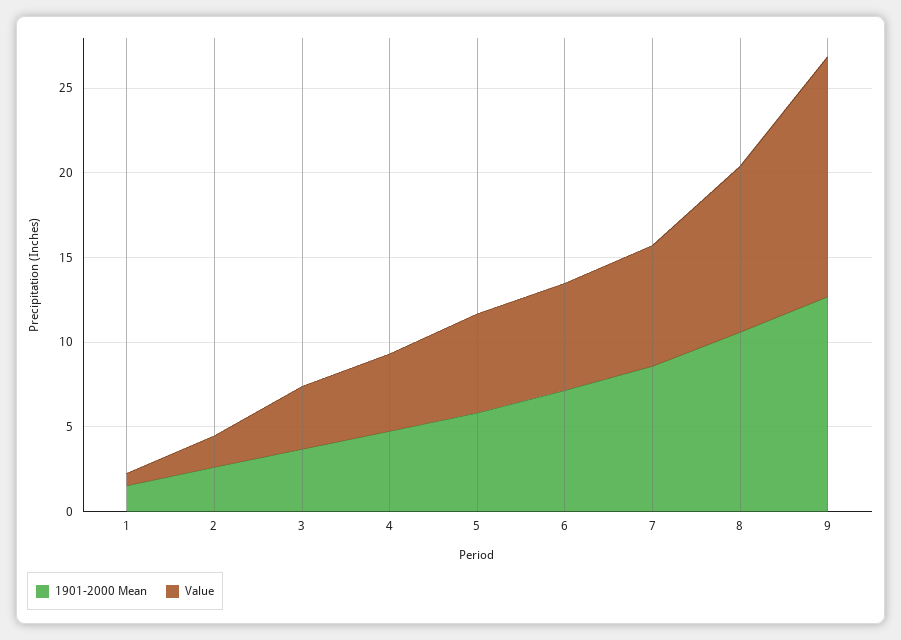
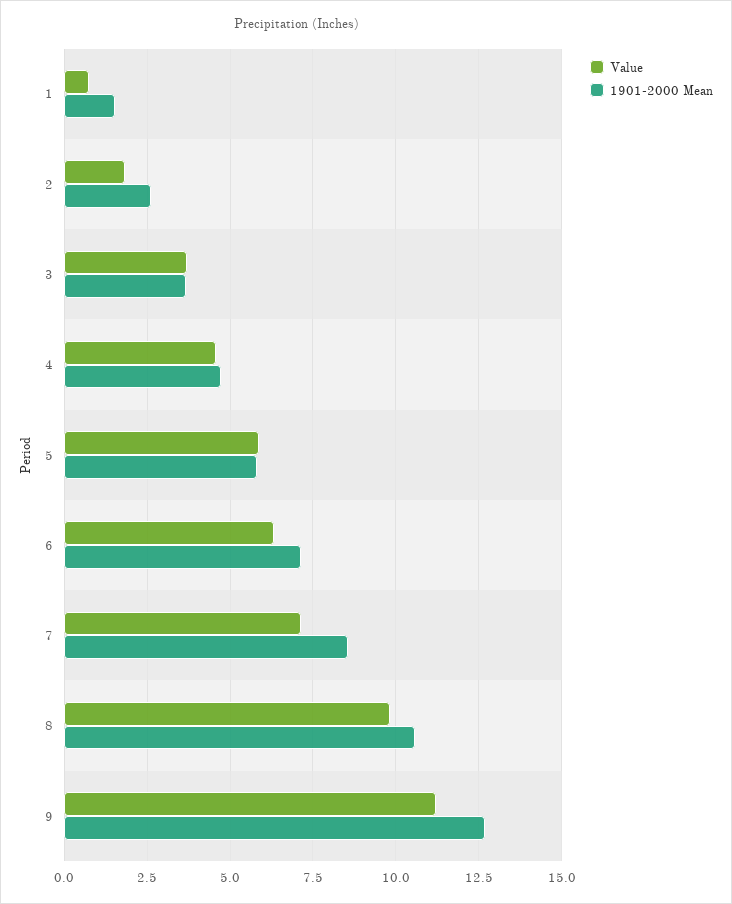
  {
    "1901-2000 Mean": {
      "1": 1.5,
      "2": 2.5,
      "3": 3.75,
      "4": 4.75,
      "5": 5.75,
      "6": 7.25,
      "7": 8.5,
      "8": 10.5,
      "9": 12.75
    },
    "Value": {
      "1": 0.75,
      "2": 1.75,
      "3": 3.75,
      "4": 4.5,
      "5": 5.75,
      "6": 6.25,
      "7": 7.25,
      "8": 9.75,
-     "9": 14
+     "9": 11.25
    }
  }

